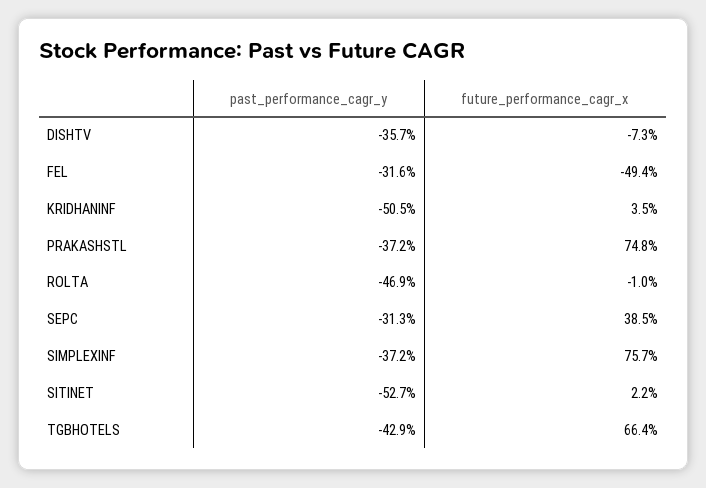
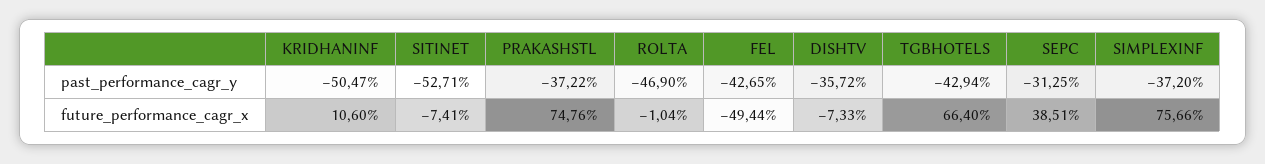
  {
    "past_performance_cagr_y": {
      "DISHTV": -35.72,
-     "FEL": -31.6,
+     "FEL": -42.65,
      "KRIDHANINF": -50.47,
      "PRAKASHSTL": -37.22,
      "ROLTA": -46.9,
      "SEPC": -31.25,
      "SIMPLEXINF": -37.2,
      "SITINET": -52.71,
      "TGBHOTELS": -42.94
    },
    "future_performance_cagr_x": {
      "DISHTV": -7.33,
      "FEL": -49.44,
-     "KRIDHANINF": 3.5,
+     "KRIDHANINF": 10.6,
      "PRAKASHSTL": 74.76,
      "ROLTA": -1.04,
      "SEPC": 38.51,
      "SIMPLEXINF": 75.66,
-     "SITINET": 2.2,
+     "SITINET": -7.41,
      "TGBHOTELS": 66.4
    }
  }

